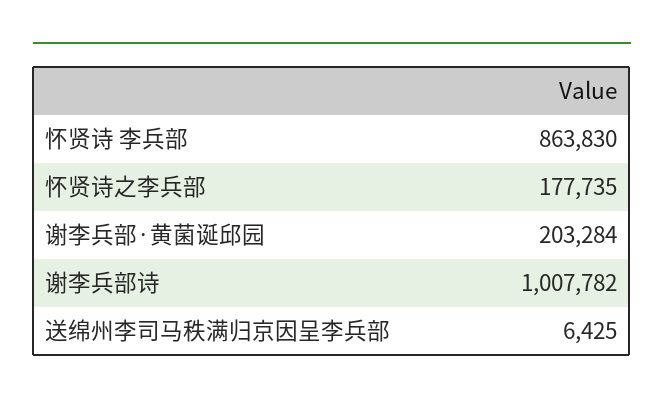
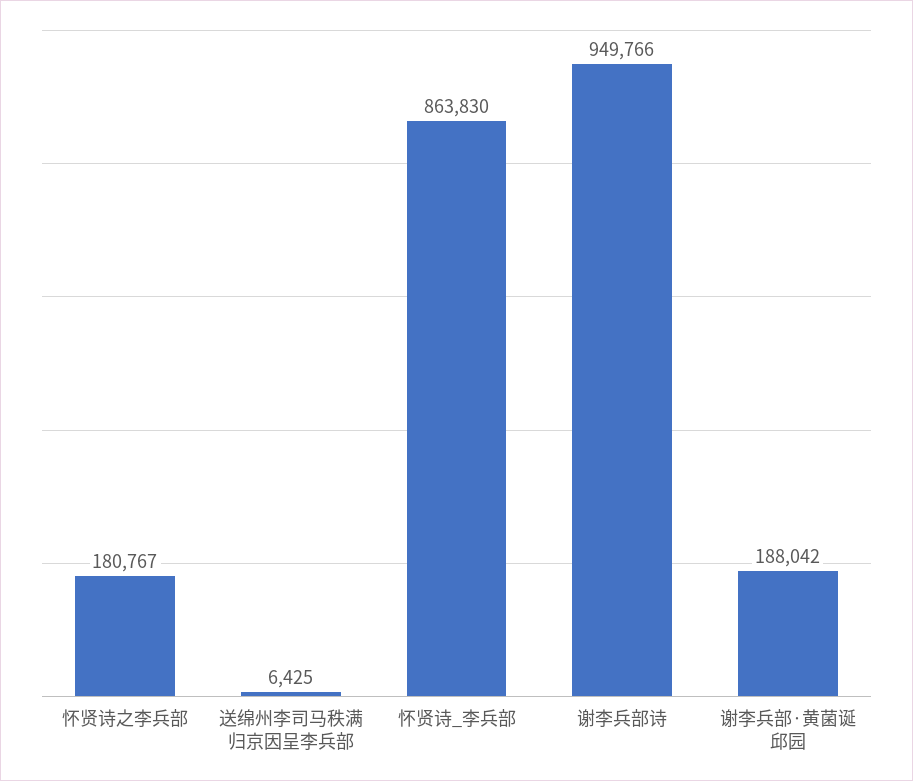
  {
    "怀贤诗 李兵部": 863830,
-   "怀贤诗之李兵部": 177735,
+   "怀贤诗之李兵部": 180767,
-   "谢李兵部·黄菌诞邱园": 203284,
+   "谢李兵部·黄菌诞邱园": 188042,
-   "谢李兵部诗": 1007782,
+   "谢李兵部诗": 949766,
    "送绵州李司马秩满归京因呈李兵部": 6425
  }

